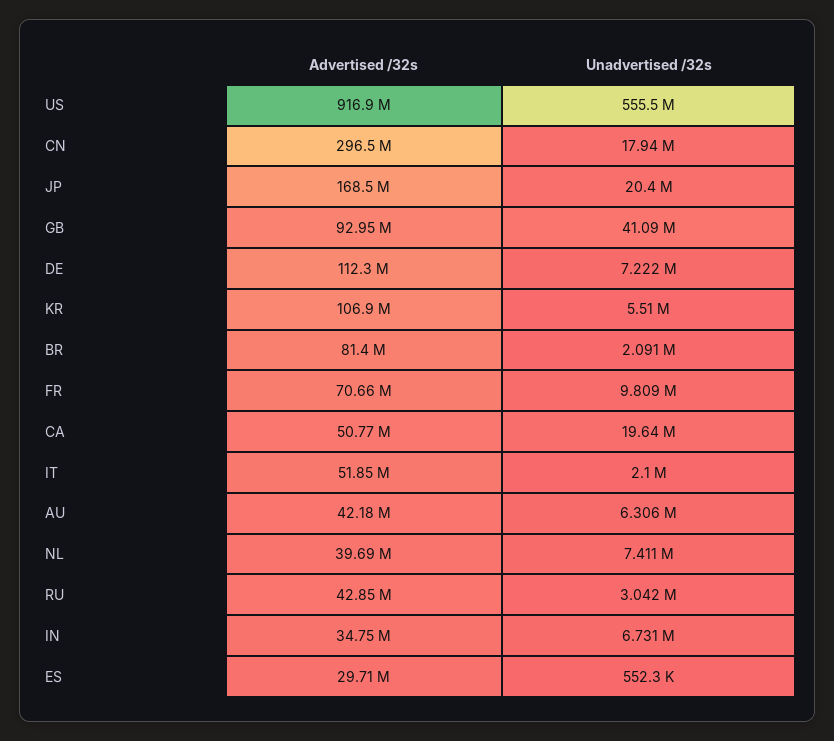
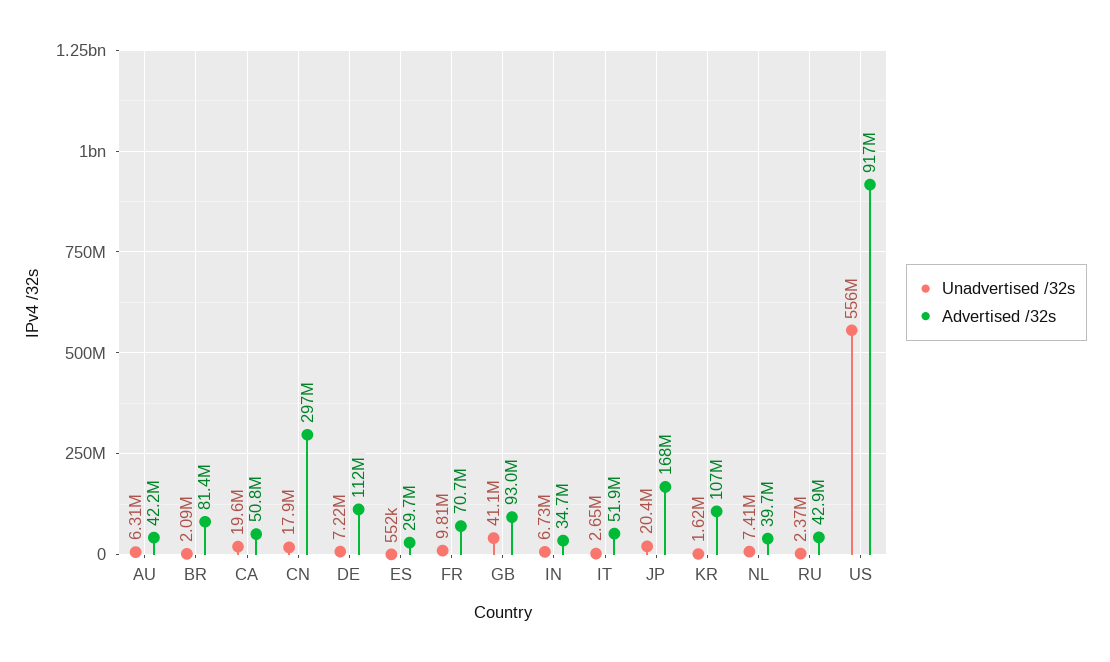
  {
    "Advertised /32s": {
      "US": 916900000,
      "CN": 296500000,
      "JP": 168500000,
      "GB": 92950000,
      "DE": 112300000,
      "KR": 106900000,
      "BR": 81400000,
      "FR": 70660000,
      "CA": 50770000,
      "IT": 51850000,
      "AU": 42180000,
      "NL": 39690000,
      "RU": 42850000,
      "IN": 34750000,
      "ES": 29710000
    },
    "Unadvertised /32s": {
      "US": 555500000,
      "CN": 17940000,
      "JP": 20400000,
      "GB": 41090000,
      "DE": 7222000,
-     "KR": 5510000,
+     "KR": 1620000,
      "BR": 2091000,
      "FR": 9809000,
      "CA": 19640000,
-     "IT": 2100000,
+     "IT": 2650000,
      "AU": 6306000,
      "NL": 7411000,
-     "RU": 3042000,
+     "RU": 2370000,
      "IN": 6731000,
      "ES": 552300
    }
  }

